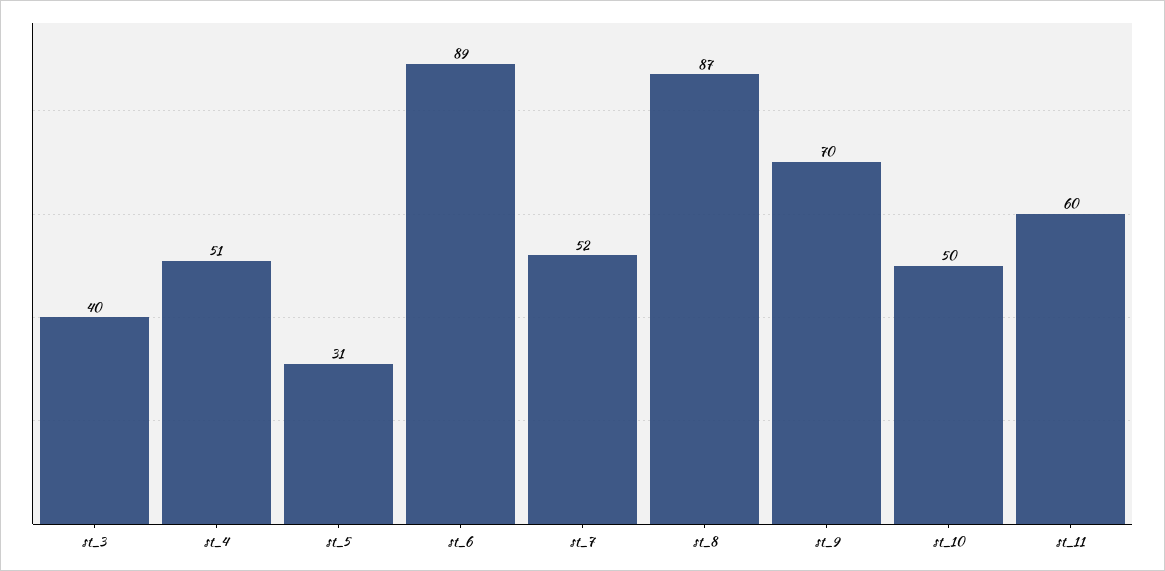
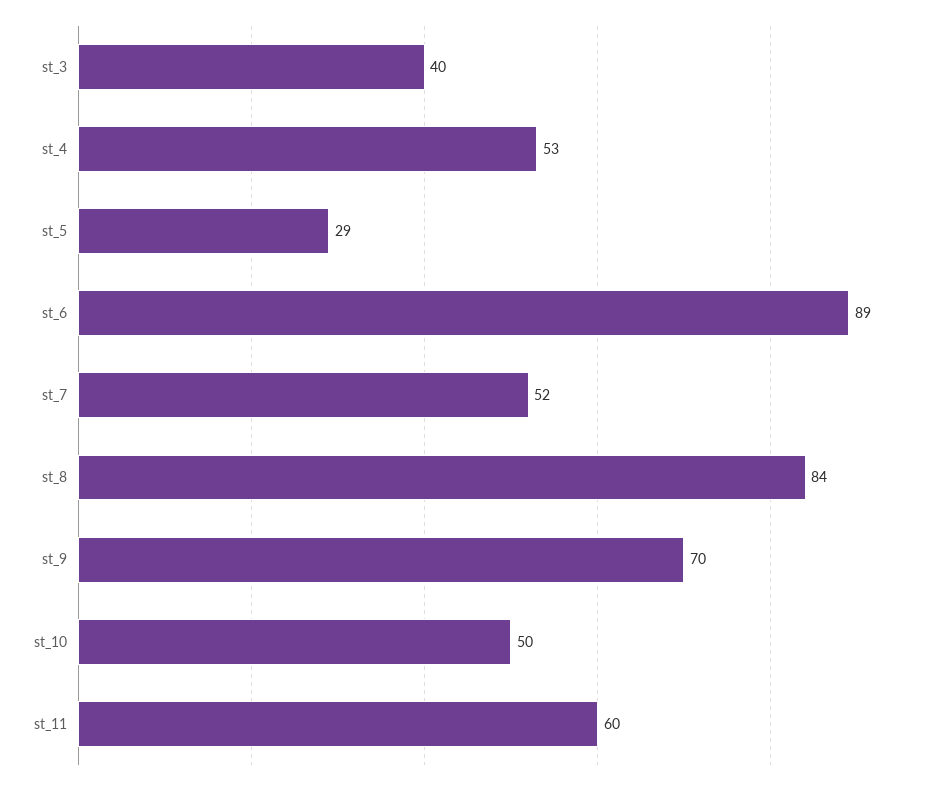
  {
    "st_3": 40,
-   "st_4": 51,
+   "st_4": 53,
-   "st_5": 31,
+   "st_5": 29,
    "st_6": 89,
    "st_7": 52,
-   "st_8": 87,
+   "st_8": 84,
    "st_9": 70,
    "st_10": 50,
    "st_11": 60
  }

